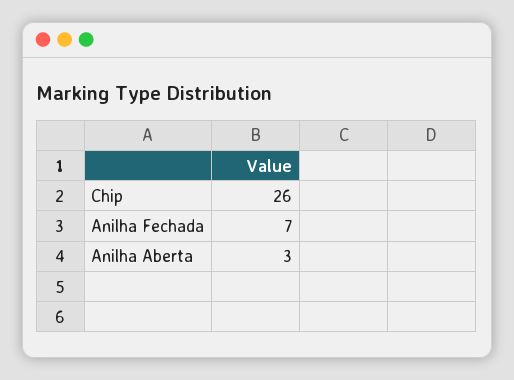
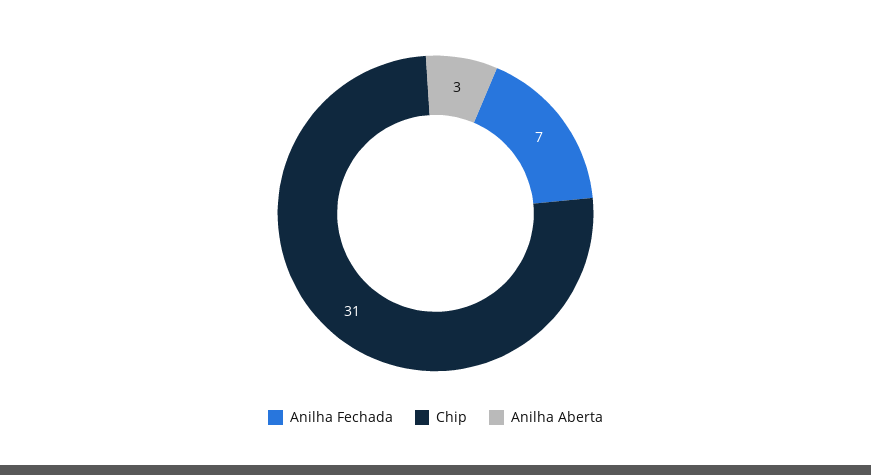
  {
-   "Chip": 26,
+   "Chip": 31,
    "Anilha Fechada": 7,
    "Anilha Aberta": 3
  }

